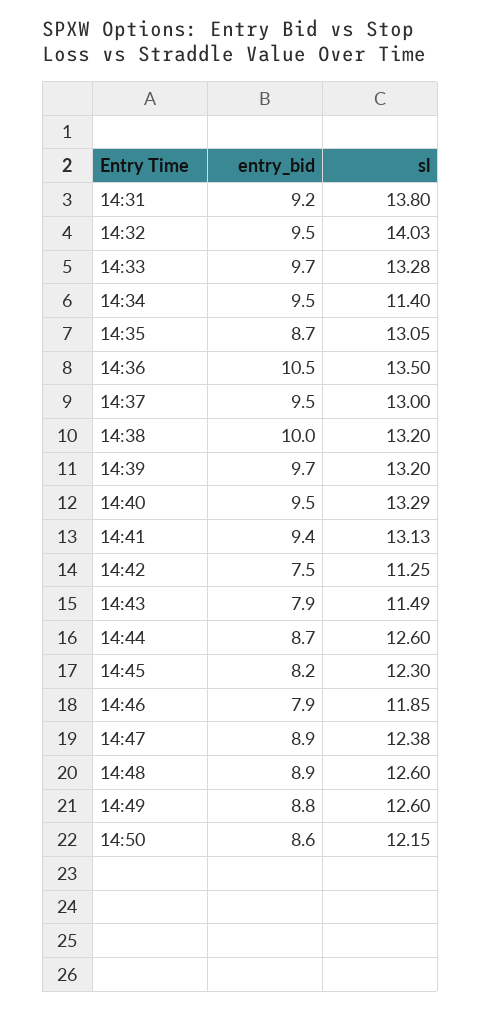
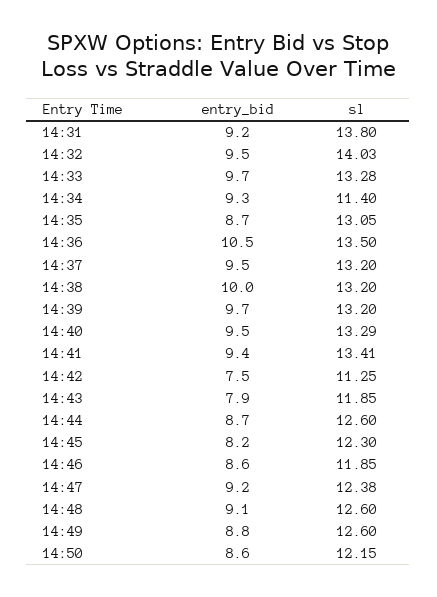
  {
    "entry_bid": {
      "14:31": 9.2,
      "14:32": 9.5,
      "14:33": 9.7,
-     "14:34": 9.5,
+     "14:34": 9.3,
      "14:35": 8.7,
      "14:36": 10.5,
      "14:37": 9.5,
      "14:38": 10,
      "14:39": 9.7,
      "14:40": 9.5,
      "14:41": 9.4,
      "14:42": 7.5,
      "14:43": 7.9,
      "14:44": 8.7,
      "14:45": 8.2,
-     "14:46": 7.9,
+     "14:46": 8.6,
-     "14:47": 8.9,
+     "14:47": 9.2,
-     "14:48": 8.9,
+     "14:48": 9.1,
      "14:49": 8.8,
      "14:50": 8.6
    },
    "sl": {
      "14:31": 13.8,
      "14:32": 14.03,
      "14:33": 13.28,
      "14:34": 11.4,
      "14:35": 13.05,
      "14:36": 13.5,
-     "14:37": 13,
+     "14:37": 13.2,
      "14:38": 13.2,
      "14:39": 13.2,
      "14:40": 13.29,
-     "14:41": 13.13,
+     "14:41": 13.41,
      "14:42": 11.25,
-     "14:43": 11.49,
+     "14:43": 11.85,
      "14:44": 12.6,
      "14:45": 12.3,
      "14:46": 11.85,
      "14:47": 12.38,
      "14:48": 12.6,
      "14:49": 12.6,
      "14:50": 12.15
    }
  }

